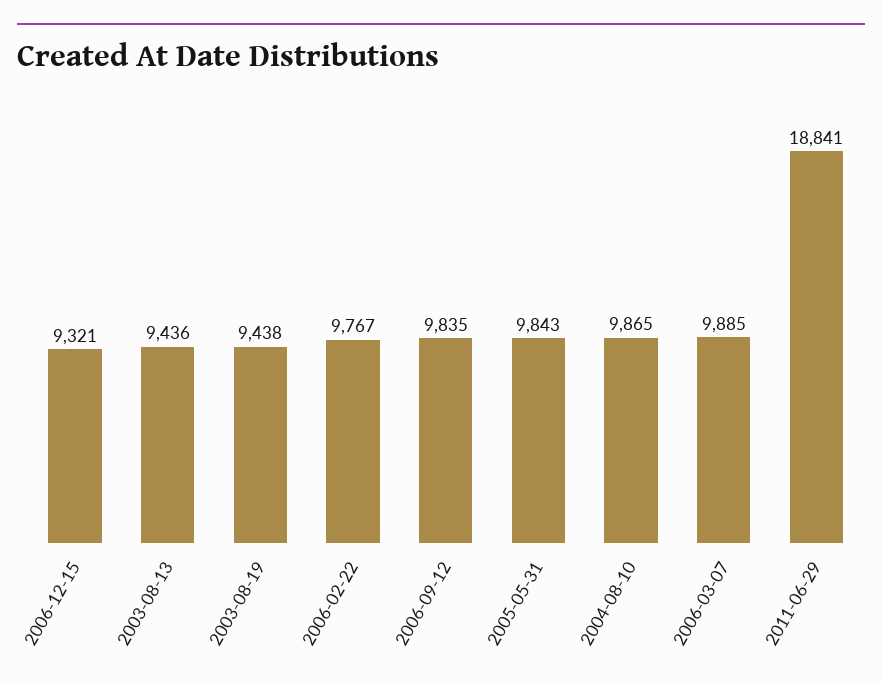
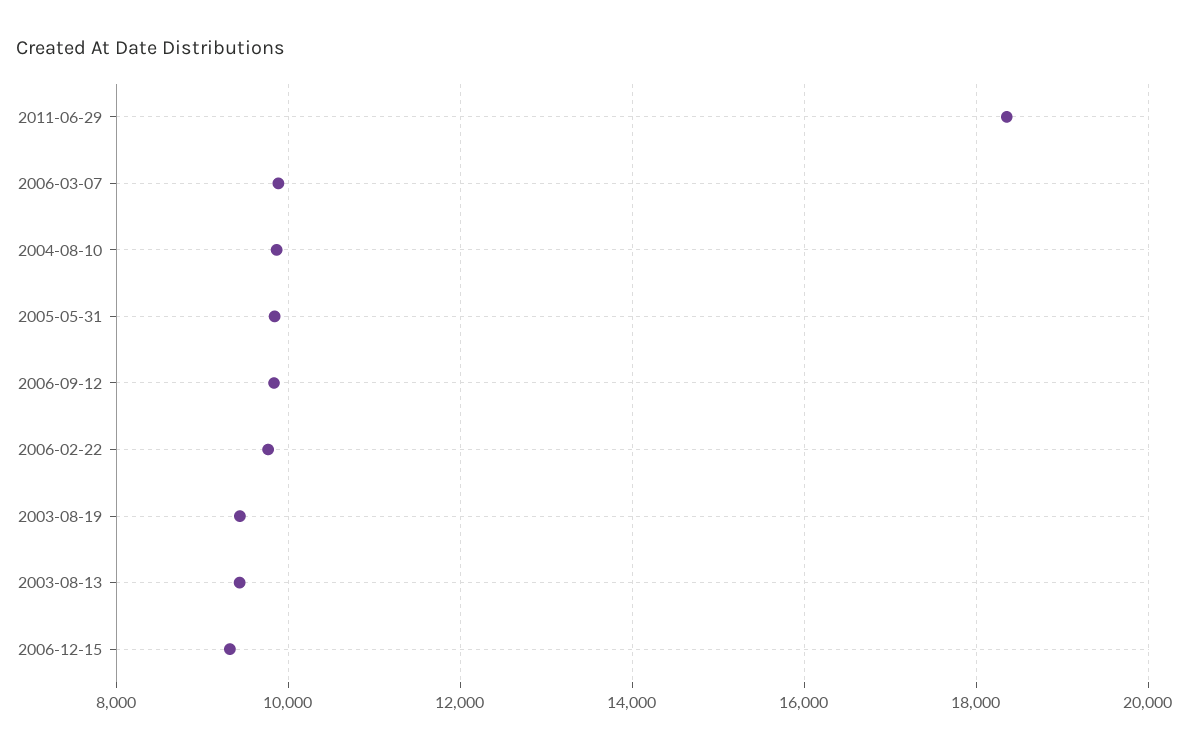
  {
    "2006-12-15": 9321,
    "2003-08-13": 9436,
    "2003-08-19": 9438,
    "2006-02-22": 9767,
    "2006-09-12": 9835,
    "2005-05-31": 9843,
    "2004-08-10": 9865,
    "2006-03-07": 9885,
-   "2011-06-29": 18841
+   "2011-06-29": 18400
  }

